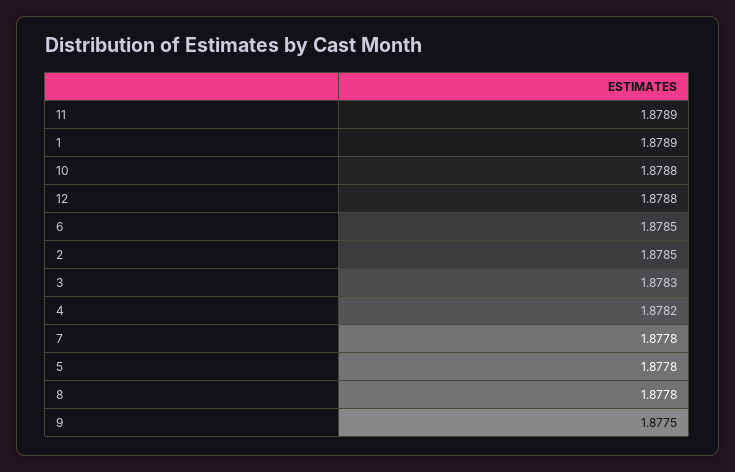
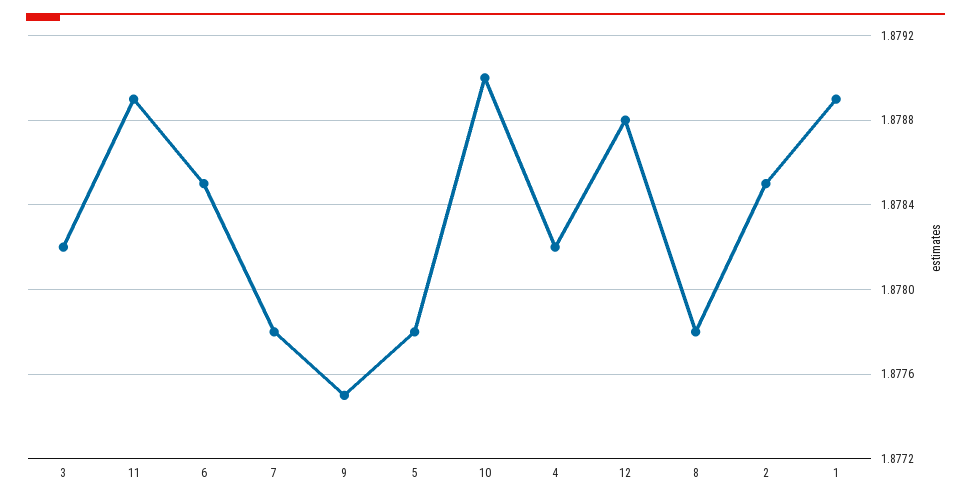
  {
    "11": 1.8789,
    "1": 1.8789,
-   "10": 1.8788,
+   "10": 1.879,
    "12": 1.8788,
    "6": 1.8785,
    "2": 1.8785,
-   "3": 1.8783,
+   "3": 1.8782,
    "4": 1.8782,
    "7": 1.8778,
    "5": 1.8778,
    "8": 1.8778,
    "9": 1.8775
  }

